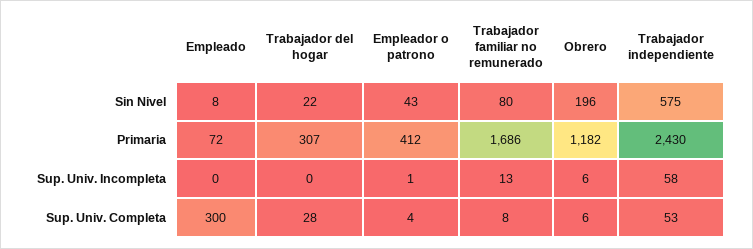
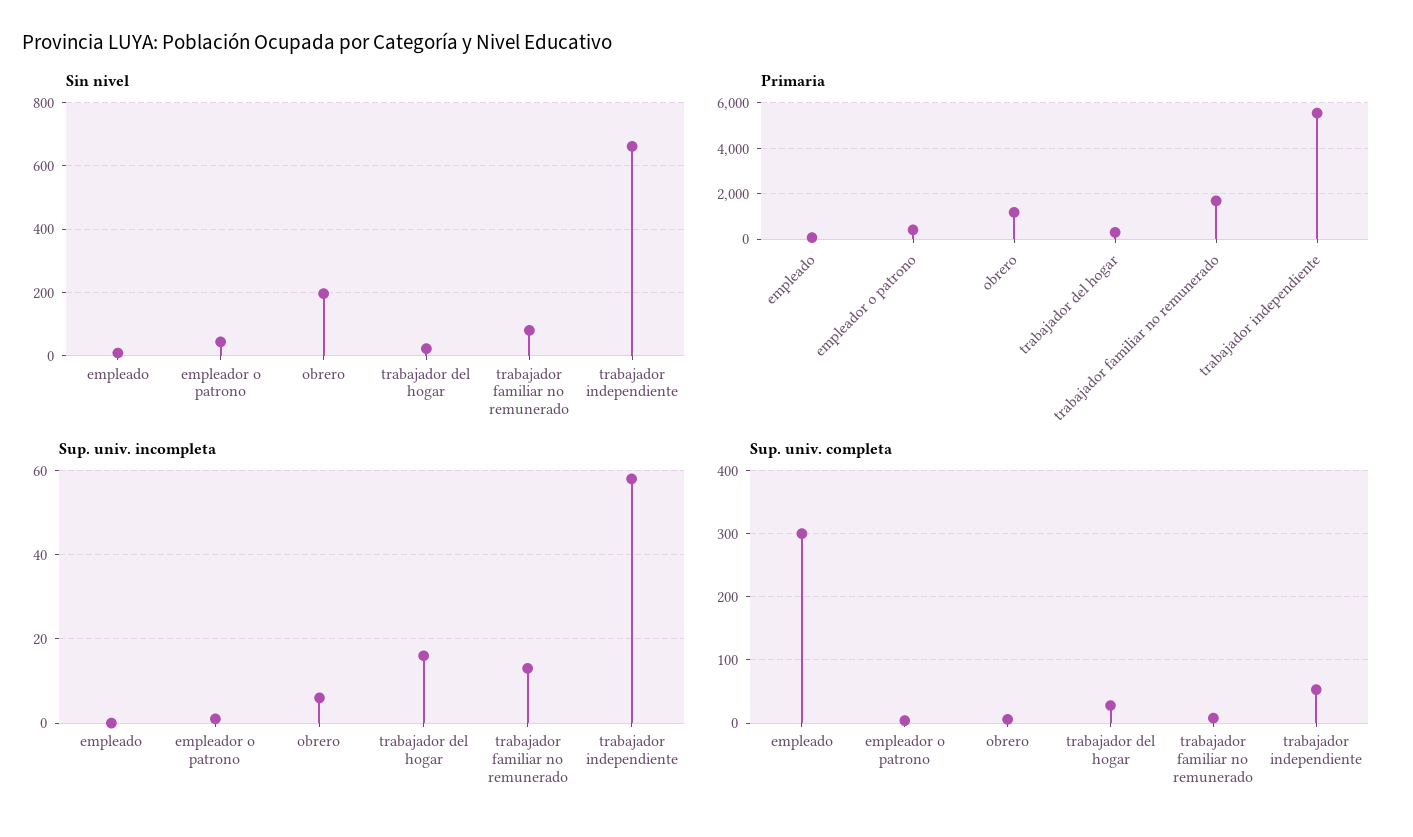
  {
    "Sin Nivel": {
      "Empleado": 8,
      "Trabajador del hogar": 22,
      "Empleador o patrono": 43,
      "Trabajador familiar no remunerado": 80,
      "Obrero": 196,
-     "Trabajador independiente": 575
+     "Trabajador independiente": 660
    },
    "Primaria": {
      "Empleado": 72,
      "Trabajador del hogar": 307,
      "Empleador o patrono": 412,
      "Trabajador familiar no remunerado": 1686,
      "Obrero": 1182,
-     "Trabajador independiente": 2430
+     "Trabajador independiente": 5500
    },
    "Sup. Univ. Incompleta": {
      "Empleado": 0,
-     "Trabajador del hogar": 0,
+     "Trabajador del hogar": 15,
      "Empleador o patrono": 1,
      "Trabajador familiar no remunerado": 13,
      "Obrero": 6,
      "Trabajador independiente": 58
    },
    "Sup. Univ. Completa": {
      "Empleado": 300,
      "Trabajador del hogar": 28,
      "Empleador o patrono": 4,
      "Trabajador familiar no remunerado": 8,
      "Obrero": 6,
      "Trabajador independiente": 53
    }
  }

